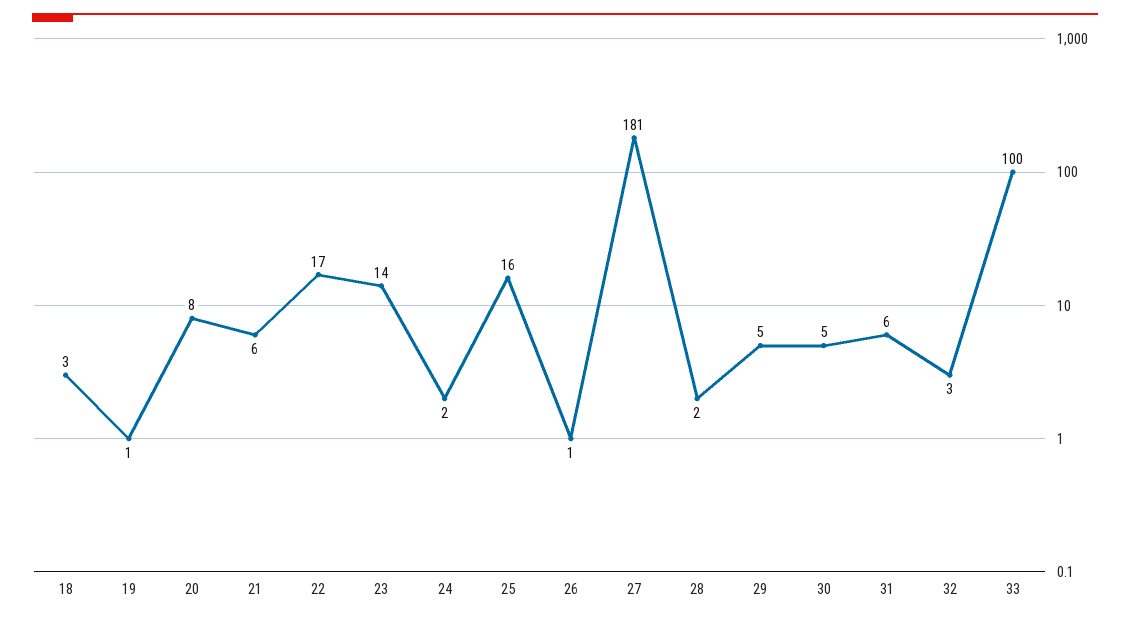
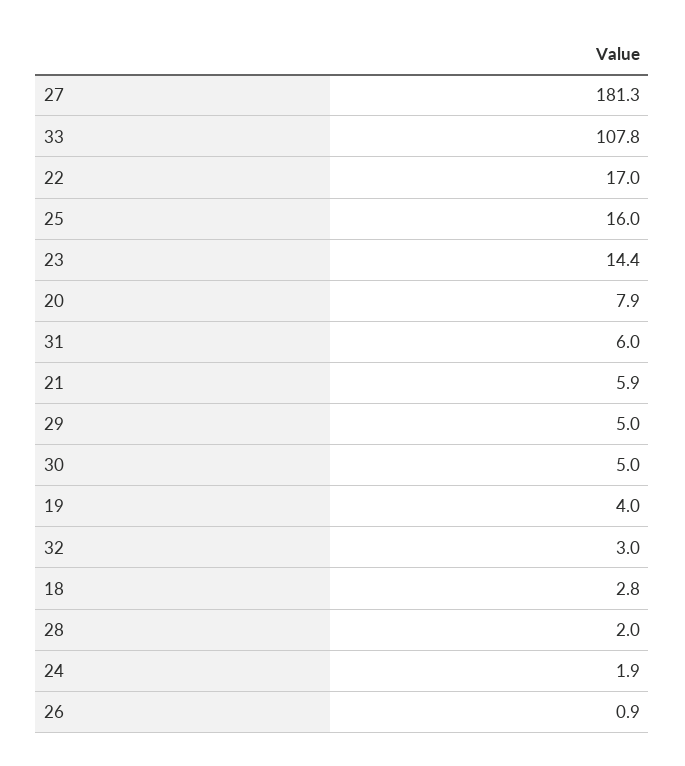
  {
    "18": 2.8,
-   "19": 1,
+   "19": 4,
    "20": 7.9,
    "21": 5.9,
    "22": 17,
    "23": 14.4,
    "24": 1.9,
    "25": 16,
    "26": 0.9,
    "27": 181.3,
    "28": 2,
    "29": 5,
    "30": 5,
    "31": 6,
    "32": 3,
-   "33": 100
+   "33": 107.8
  }

